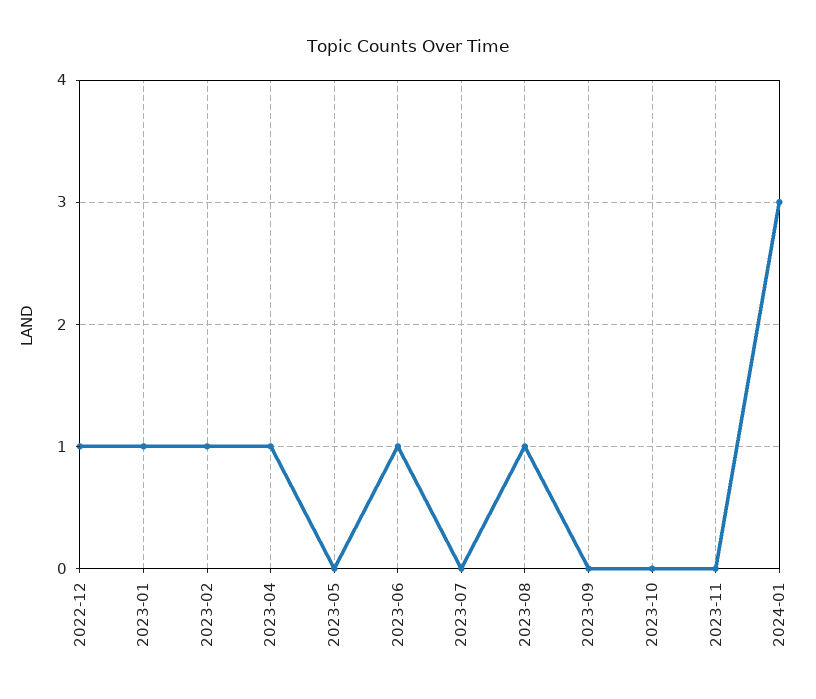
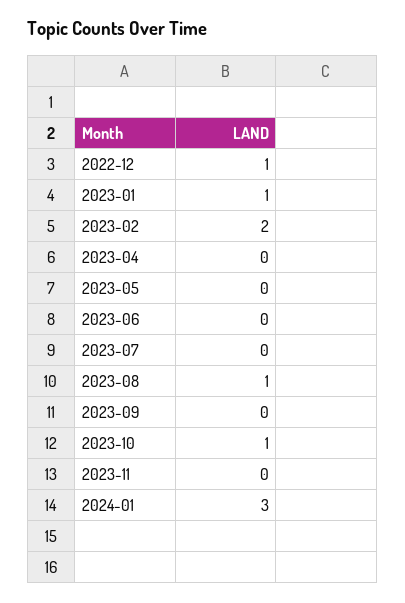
  {
    "2022-12": 1,
    "2023-01": 1,
-   "2023-02": 1,
+   "2023-02": 2,
-   "2023-04": 1,
+   "2023-04": 0,
    "2023-05": 0,
-   "2023-06": 1,
+   "2023-06": 0,
    "2023-07": 0,
    "2023-08": 1,
    "2023-09": 0,
-   "2023-10": 0,
+   "2023-10": 1,
    "2023-11": 0,
    "2024-01": 3
  }

